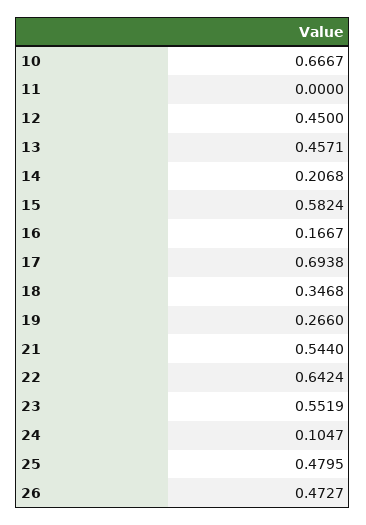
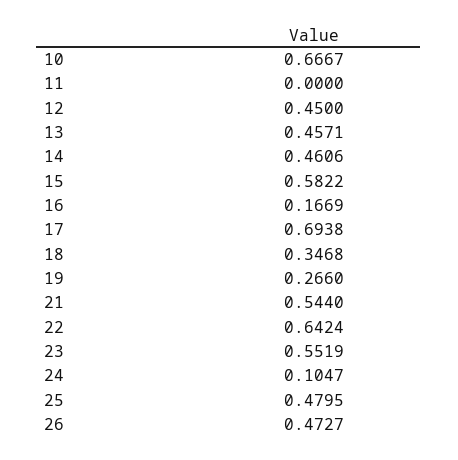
  {
    "10": 0.6667,
    "11": 0,
    "12": 0.45,
    "13": 0.4571,
-   "14": 0.2068,
+   "14": 0.4606,
-   "15": 0.5824,
+   "15": 0.5822,
-   "16": 0.1667,
+   "16": 0.1669,
    "17": 0.6938,
    "18": 0.3468,
    "19": 0.266,
    "21": 0.544,
    "22": 0.6424,
    "23": 0.5519,
    "24": 0.1047,
    "25": 0.4795,
    "26": 0.4727
  }

